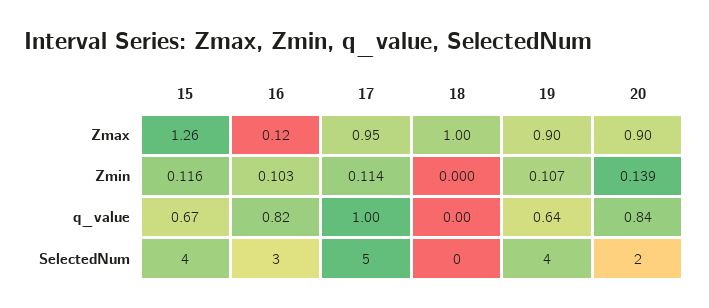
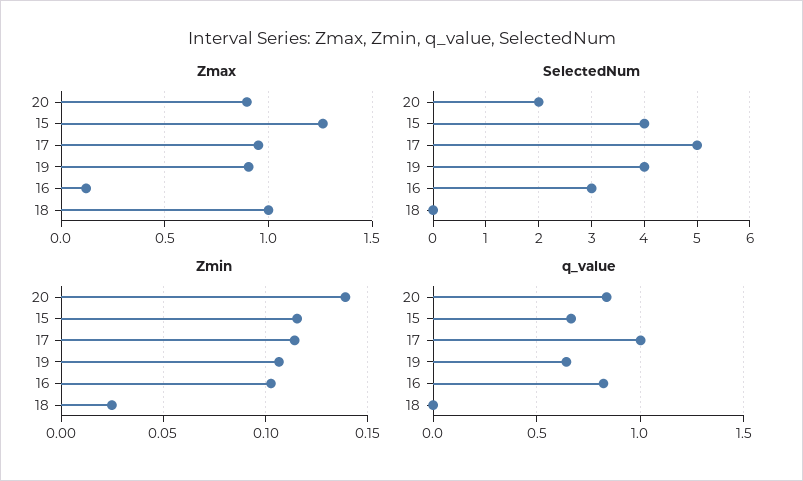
  {
    "Zmax": {
      "15": 1.26,
      "16": 0.12,
      "17": 0.95,
      "18": 1,
      "19": 0.9,
      "20": 0.9
    },
    "Zmin": {
      "15": 0.116,
      "16": 0.103,
      "17": 0.114,
-     "18": 0,
+     "18": 0.025,
      "19": 0.107,
      "20": 0.139
    },
    "q_value": {
      "15": 0.67,
      "16": 0.82,
      "17": 1,
      "18": 0,
      "19": 0.64,
      "20": 0.84
    },
    "SelectedNum": {
      "15": 4,
      "16": 3,
      "17": 5,
      "18": 0,
      "19": 4,
      "20": 2
    }
  }

